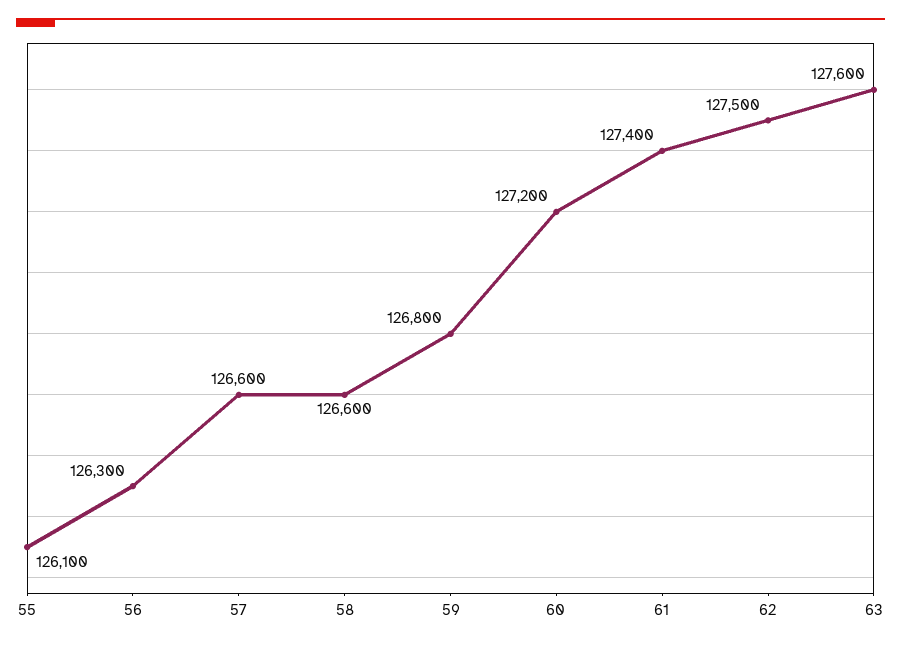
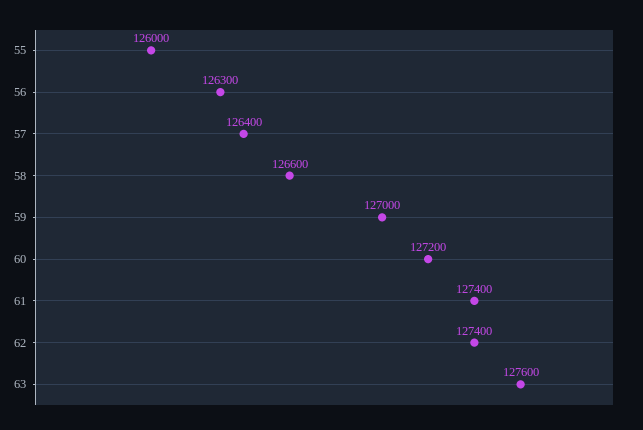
  {
-   "55": 126100,
+   "55": 126000,
    "56": 126300,
-   "57": 126600,
+   "57": 126400,
    "58": 126600,
-   "59": 126800,
+   "59": 127000,
    "60": 127200,
    "61": 127400,
-   "62": 127500,
+   "62": 127400,
    "63": 127600
  }

